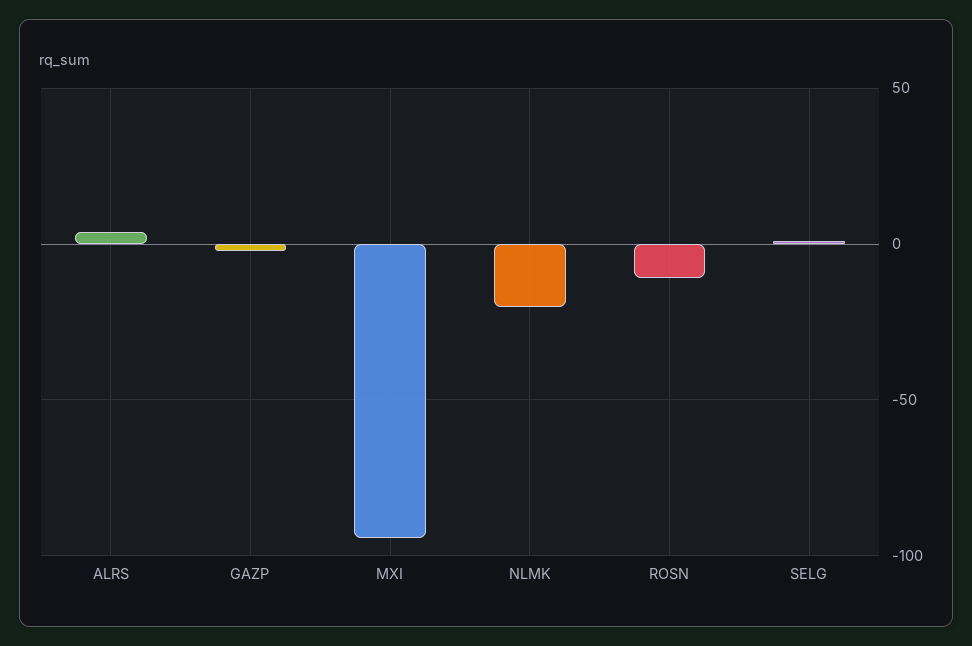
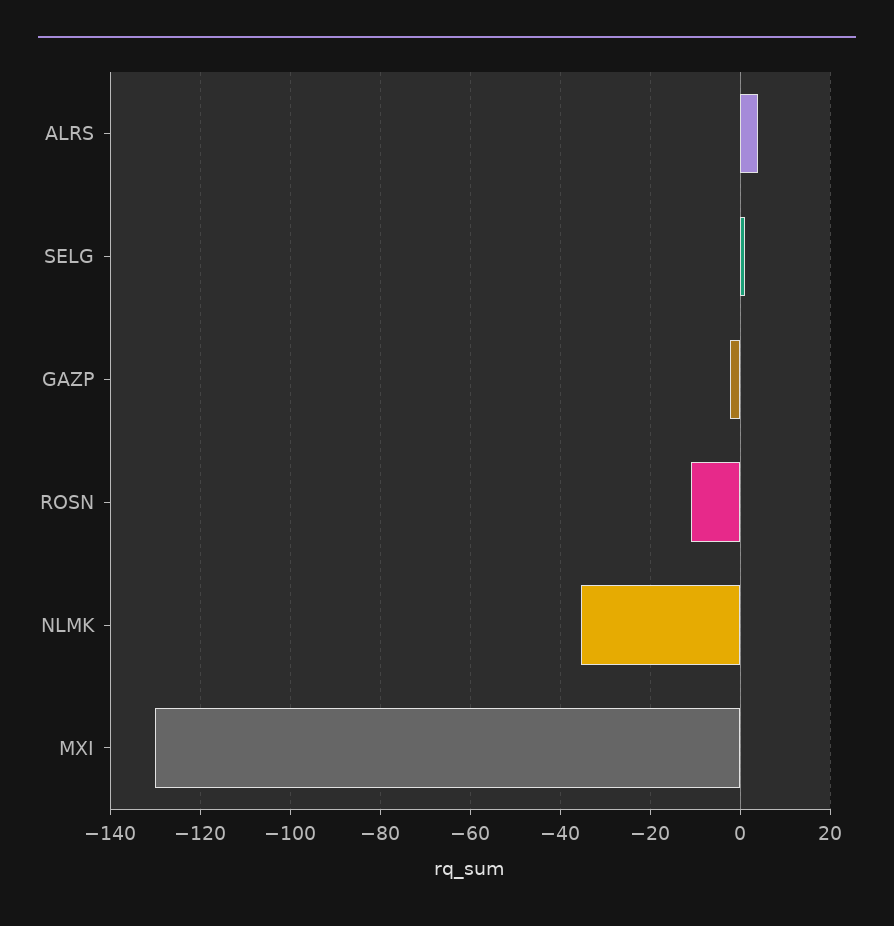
  {
    "ALRS": 4,
    "GAZP": -2,
-   "MXI": -95,
+   "MXI": -130,
-   "NLMK": -20,
+   "NLMK": -36,
    "ROSN": -10,
    "SELG": 2
  }

